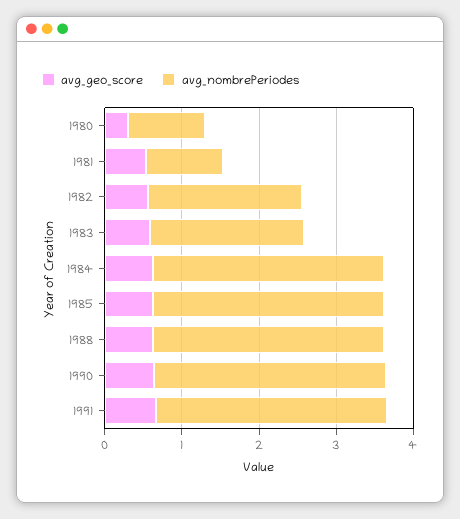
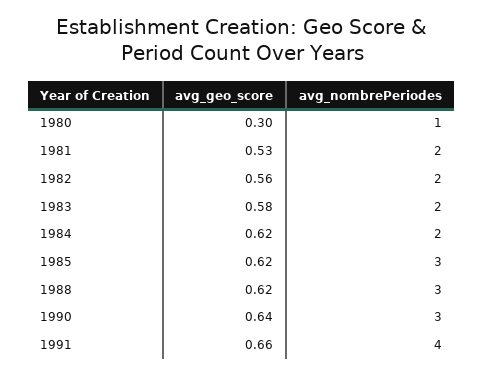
  {
    "avg_geo_score": {
      "1980": 0.3,
      "1981": 0.53,
      "1982": 0.56,
      "1983": 0.58,
      "1984": 0.62,
      "1985": 0.62,
      "1988": 0.62,
      "1990": 0.64,
      "1991": 0.66
    },
    "avg_nombrePeriodes": {
      "1980": 1,
-     "1981": 1,
+     "1981": 2,
      "1982": 2,
      "1983": 2,
-     "1984": 3,
+     "1984": 2,
      "1985": 3,
      "1988": 3,
      "1990": 3,
-     "1991": 3
+     "1991": 4
    }
  }

